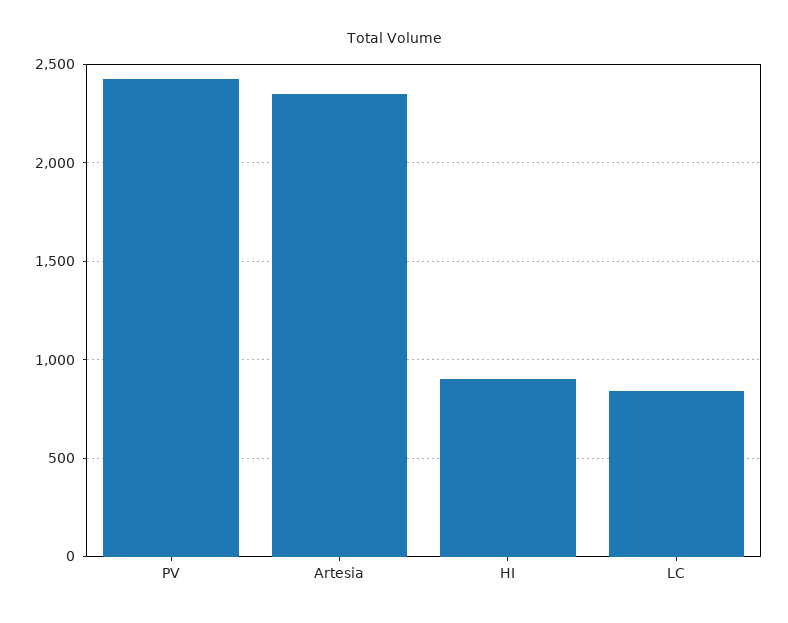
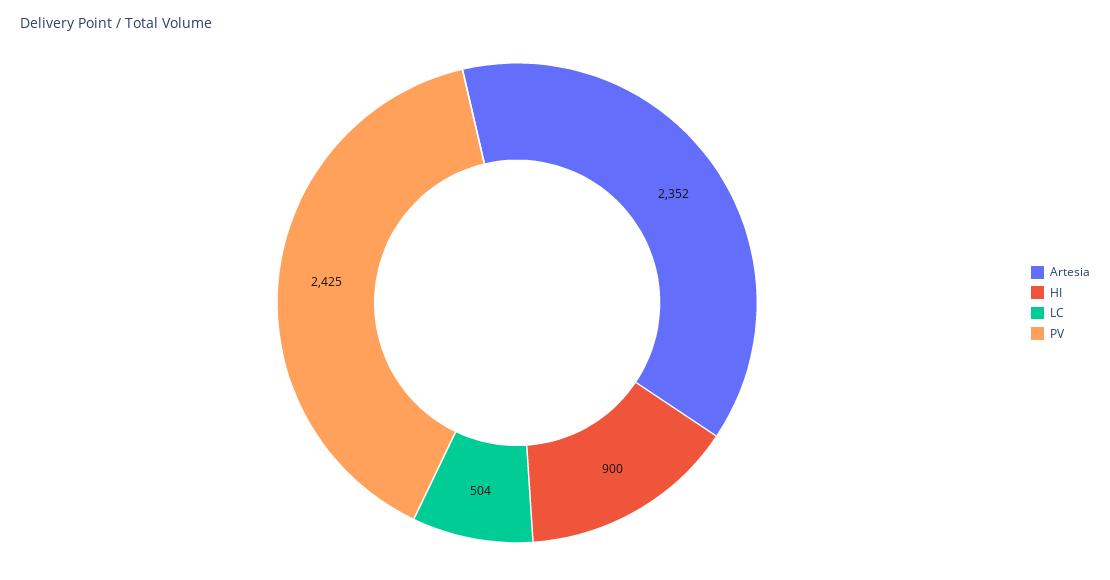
  {
    "PV": 2425,
    "Artesia": 2352,
    "HI": 900,
-   "LC": 850
+   "LC": 504
  }

